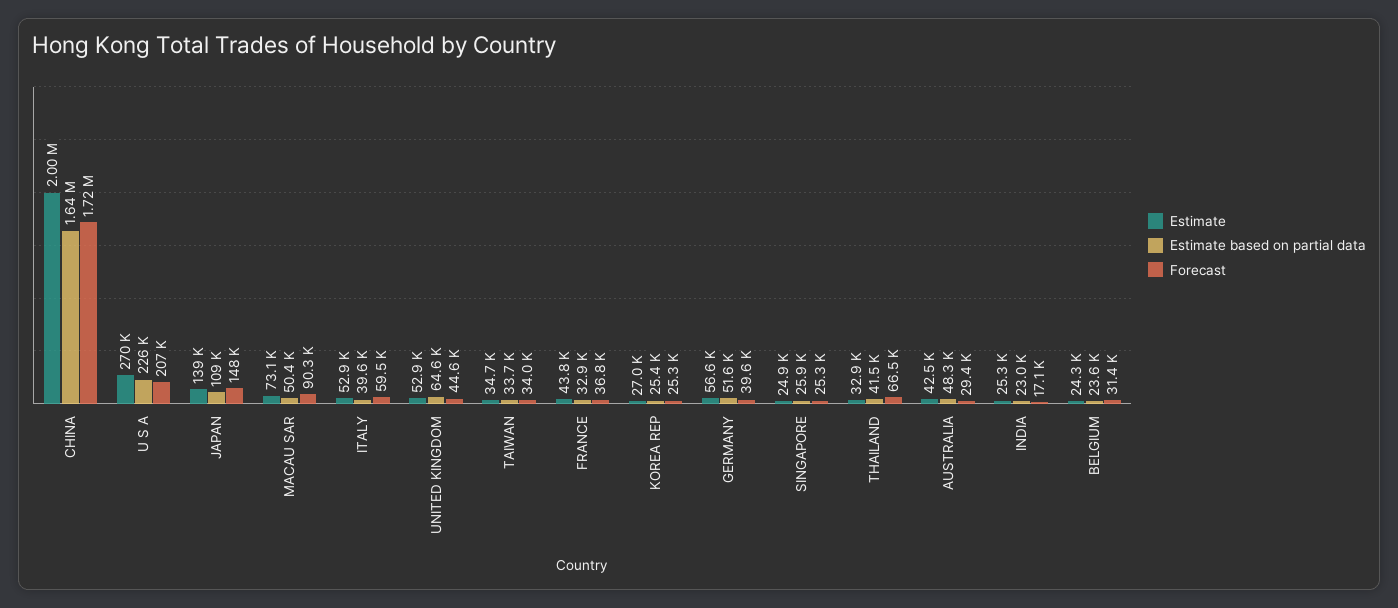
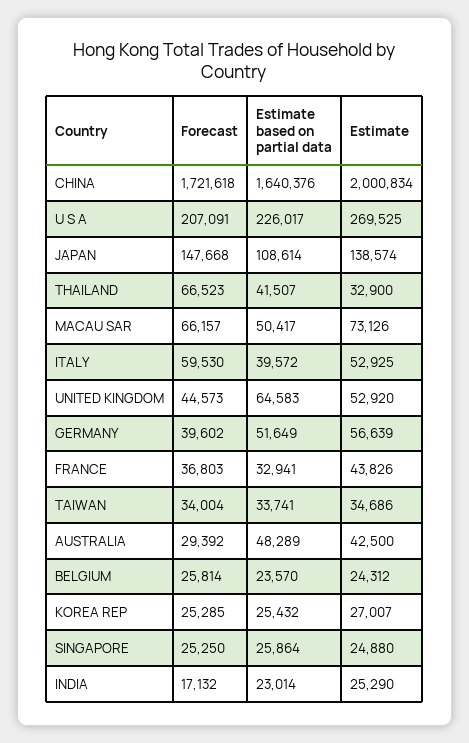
  {
    "Estimate": {
      "CHINA": 2000834,
      "U S A": 269525,
      "JAPAN": 138574,
      "MACAU SAR": 73126,
      "ITALY": 52925,
      "UNITED KINGDOM": 52920,
      "TAIWAN": 34686,
      "FRANCE": 43826,
      "KOREA REP": 27007,
      "GERMANY": 56639,
      "SINGAPORE": 24880,
      "THAILAND": 32900,
      "AUSTRALIA": 42500,
      "INDIA": 25290,
      "BELGIUM": 24312
    },
    "Estimate based on partial data": {
      "CHINA": 1640376,
      "U S A": 226017,
      "JAPAN": 108614,
      "MACAU SAR": 50417,
      "ITALY": 39572,
      "UNITED KINGDOM": 64583,
      "TAIWAN": 33741,
      "FRANCE": 32941,
      "KOREA REP": 25432,
      "GERMANY": 51649,
      "SINGAPORE": 25864,
      "THAILAND": 41507,
      "AUSTRALIA": 48289,
      "INDIA": 23014,
      "BELGIUM": 23570
    },
    "Forecast": {
      "CHINA": 1721618,
      "U S A": 207091,
      "JAPAN": 147668,
-     "MACAU SAR": 90300,
+     "MACAU SAR": 66157,
      "ITALY": 59530,
      "UNITED KINGDOM": 44573,
      "TAIWAN": 34004,
      "FRANCE": 36803,
      "KOREA REP": 25285,
      "GERMANY": 39602,
      "SINGAPORE": 25250,
      "THAILAND": 66523,
      "AUSTRALIA": 29392,
      "INDIA": 17132,
-     "BELGIUM": 31400
+     "BELGIUM": 25814
    }
  }

